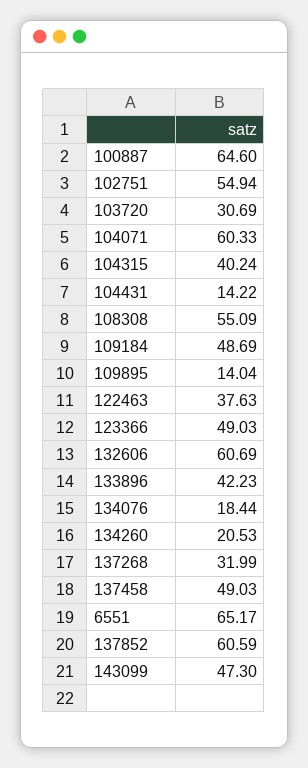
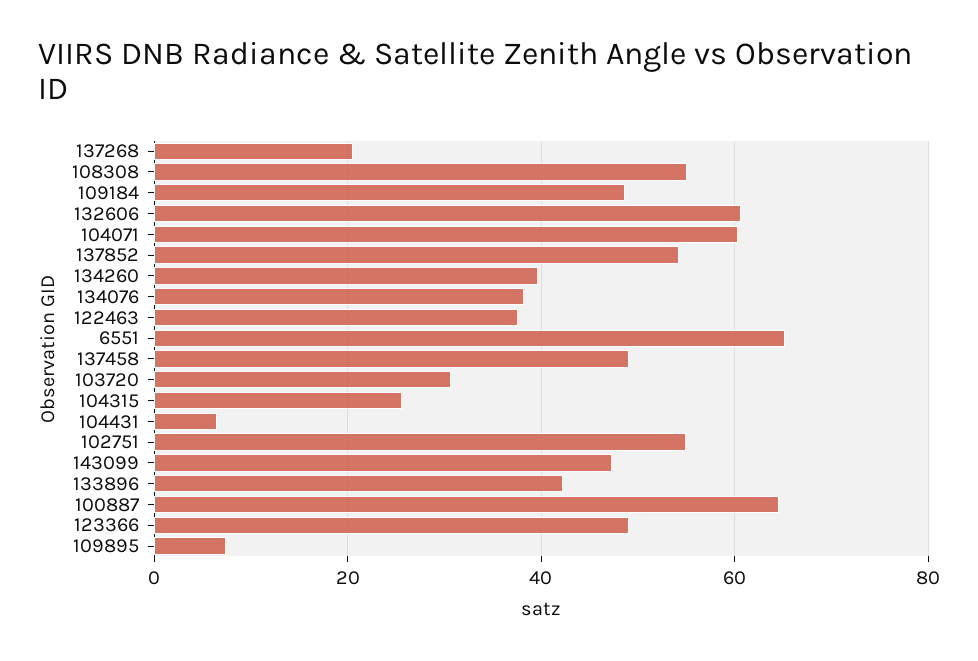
  {
    "100887": 64.6,
    "102751": 54.94,
    "103720": 30.69,
    "104071": 60.33,
-   "104315": 40.24,
+   "104315": 26,
-   "104431": 14.22,
+   "104431": 6,
    "108308": 55.09,
    "109184": 48.69,
-   "109895": 14.04,
+   "109895": 8,
    "122463": 37.63,
    "123366": 49.03,
    "132606": 60.69,
    "133896": 42.23,
-   "134076": 18.44,
+   "134076": 38,
-   "134260": 20.53,
+   "134260": 40,
-   "137268": 31.99,
+   "137268": 20,
    "137458": 49.03,
    "6551": 65.17,
-   "137852": 60.59,
+   "137852": 54,
    "143099": 47.3
  }

